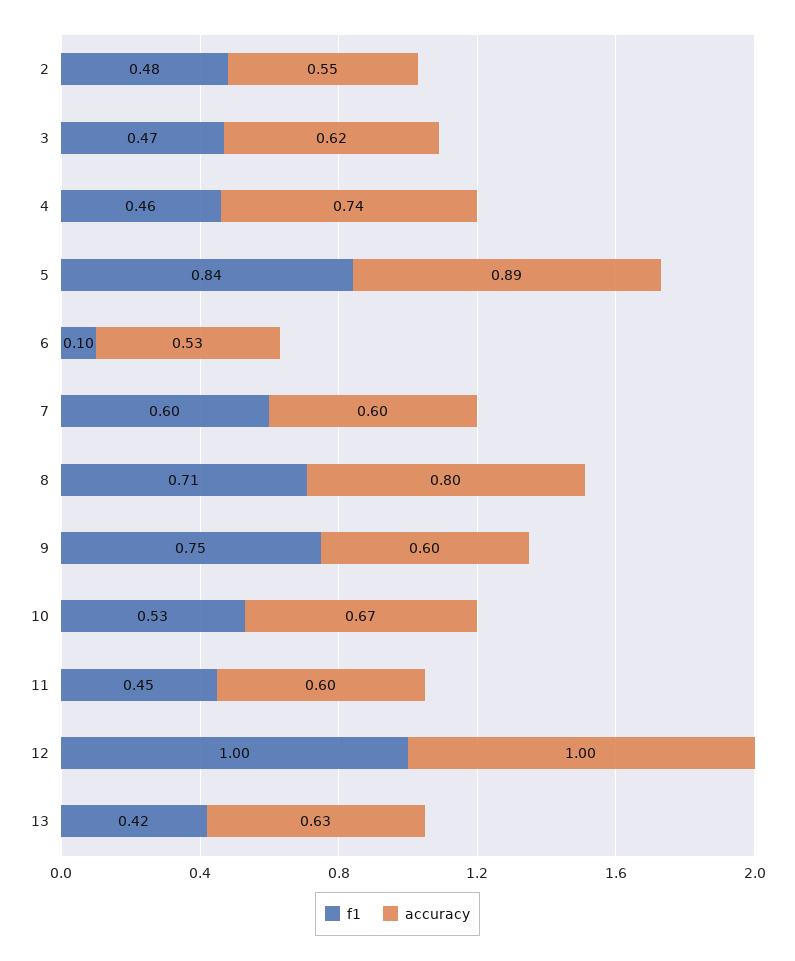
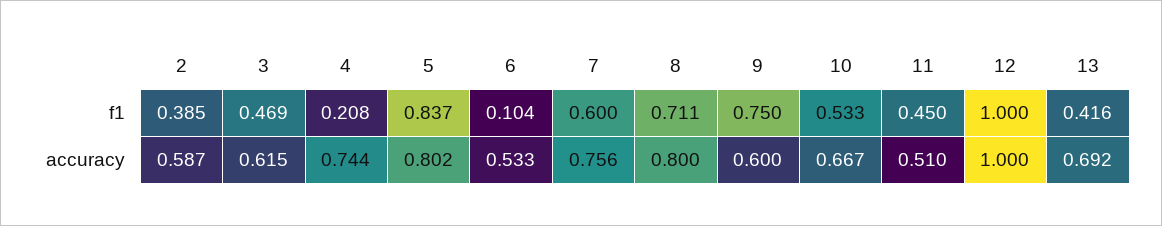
  {
    "f1": {
-     "2": 0.48,
+     "2": 0.385,
      "3": 0.469,
-     "4": 0.46,
+     "4": 0.208,
      "5": 0.837,
      "6": 0.104,
      "7": 0.6,
      "8": 0.711,
      "9": 0.75,
      "10": 0.533,
      "11": 0.45,
      "12": 1,
      "13": 0.416
    },
    "accuracy": {
-     "2": 0.55,
+     "2": 0.587,
      "3": 0.615,
      "4": 0.744,
-     "5": 0.89,
+     "5": 0.802,
      "6": 0.533,
-     "7": 0.6,
+     "7": 0.756,
      "8": 0.8,
      "9": 0.6,
      "10": 0.667,
-     "11": 0.6,
+     "11": 0.51,
      "12": 1,
-     "13": 0.63
+     "13": 0.692
    }
  }

